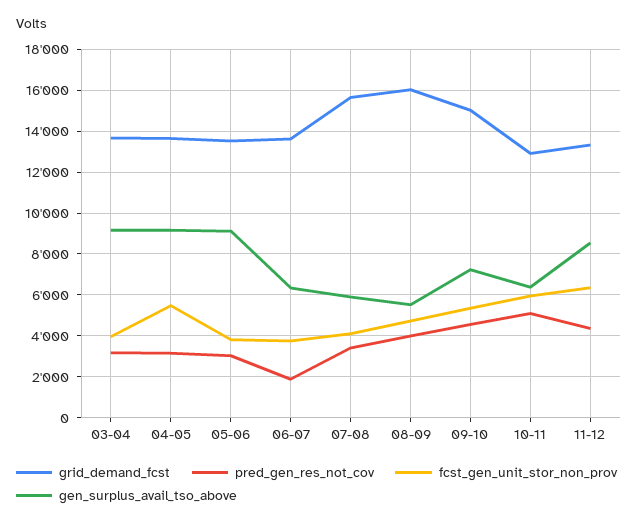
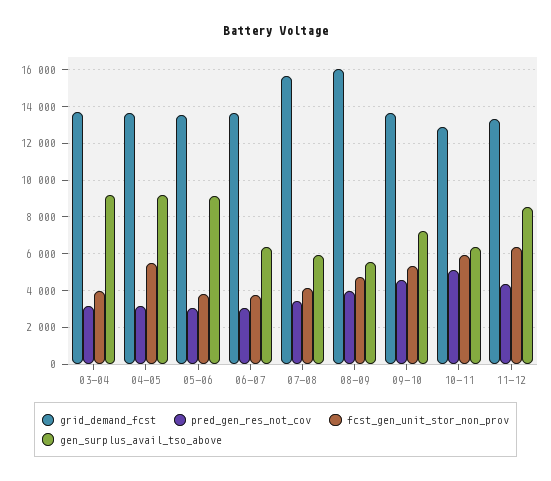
  {
    "grid_demand_fcst": {
      "03-04": 13500,
      "04-05": 13500,
      "05-06": 13500,
      "06-07": 13500,
      "07-08": 15500,
      "08-09": 16000,
-     "09-10": 15000,
+     "09-10": 13500,
      "10-11": 13000,
      "11-12": 13500
    },
    "pred_gen_res_not_cov": {
      "03-04": 3000,
      "04-05": 3000,
      "05-06": 3000,
-     "06-07": 2000,
+     "06-07": 3000,
      "07-08": 3500,
      "08-09": 4000,
      "09-10": 4500,
      "10-11": 5000,
      "11-12": 4500
    },
    "fcst_gen_unit_stor_non_prov": {
      "03-04": 4000,
      "04-05": 5500,
      "05-06": 4000,
      "06-07": 4000,
      "07-08": 4000,
      "08-09": 4500,
      "09-10": 5500,
      "10-11": 6000,
      "11-12": 6500
    },
    "gen_surplus_avail_tso_above": {
      "03-04": 9000,
      "04-05": 9000,
      "05-06": 9000,
      "06-07": 6500,
      "07-08": 6000,
      "08-09": 5500,
      "09-10": 7000,
      "10-11": 6500,
      "11-12": 8500
    }
  }

